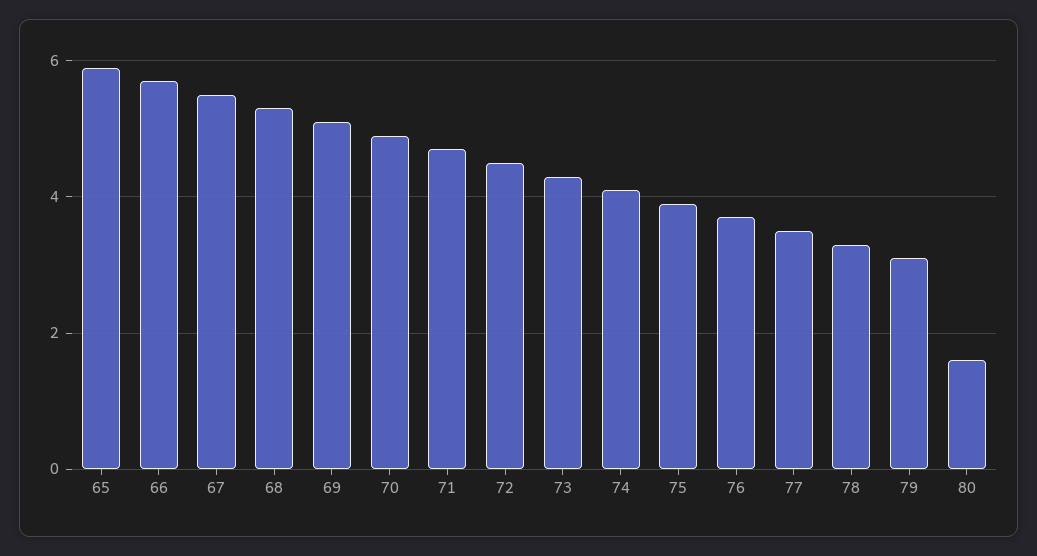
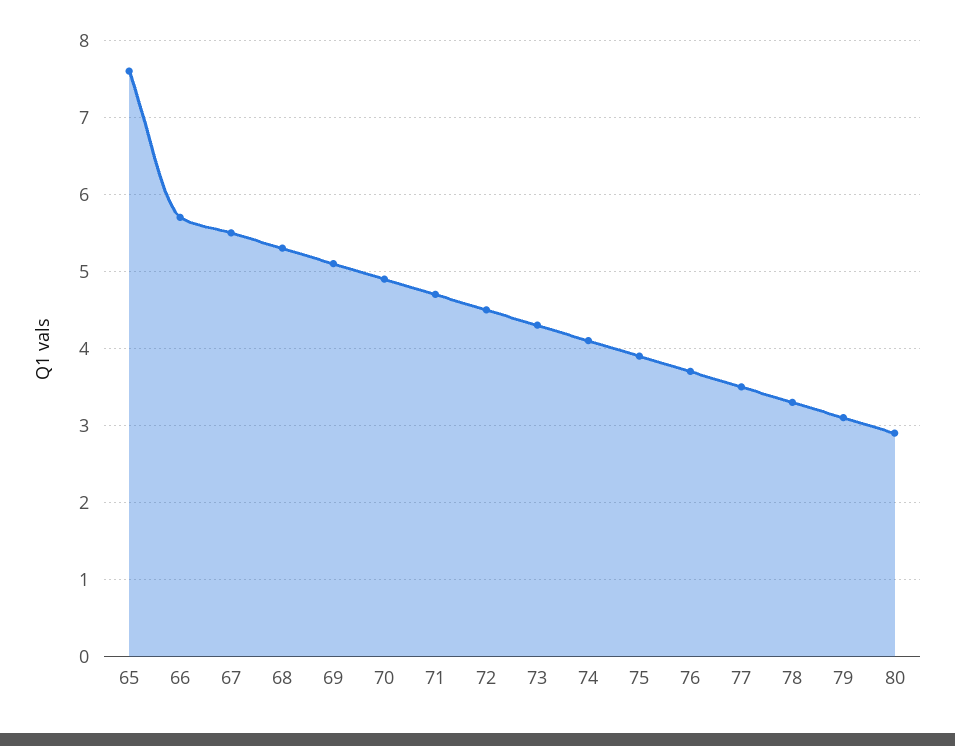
  {
-   "65": 6,
+   "65": 7.6,
    "66": 5.7,
    "67": 5.5,
    "68": 5.3,
    "69": 5.1,
    "70": 4.9,
    "71": 4.7,
    "72": 4.5,
    "73": 4.3,
    "74": 4.1,
    "75": 3.9,
    "76": 3.7,
    "77": 3.5,
    "78": 3.3,
    "79": 3.1,
-   "80": 1.5
+   "80": 2.9
  }

